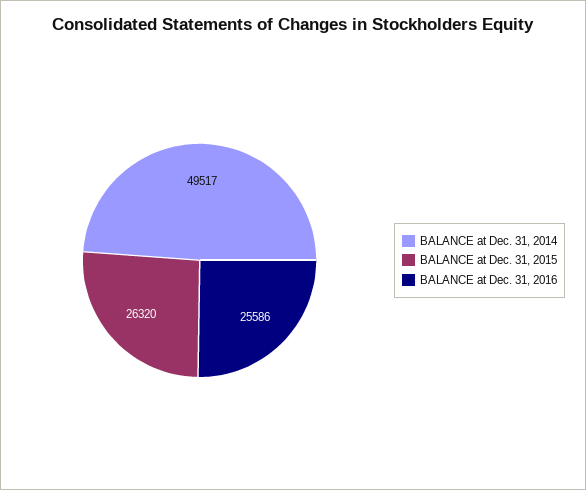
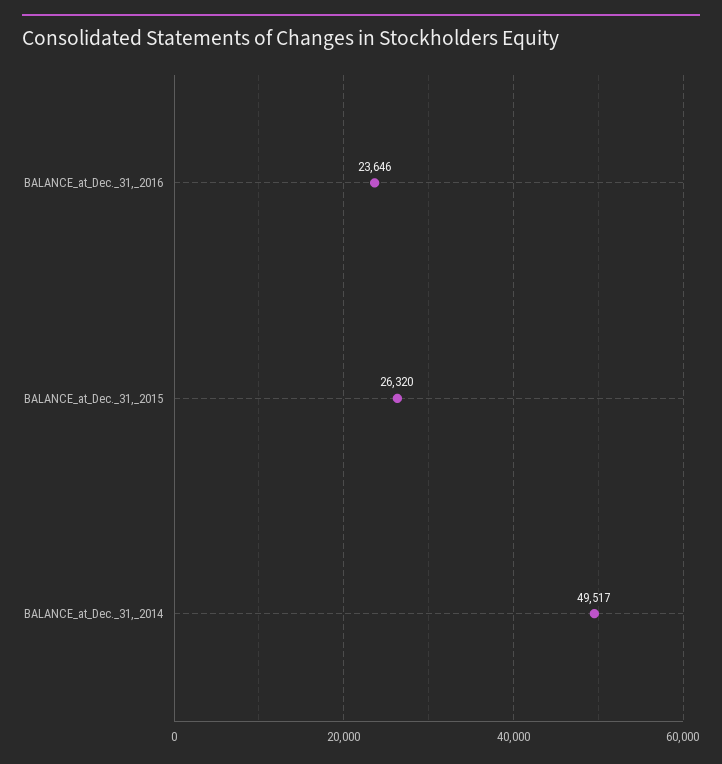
  {
    "BALANCE at Dec. 31, 2014": 49517,
    "BALANCE at Dec. 31, 2015": 26320,
-   "BALANCE at Dec. 31, 2016": 25586
+   "BALANCE at Dec. 31, 2016": 23646
  }

